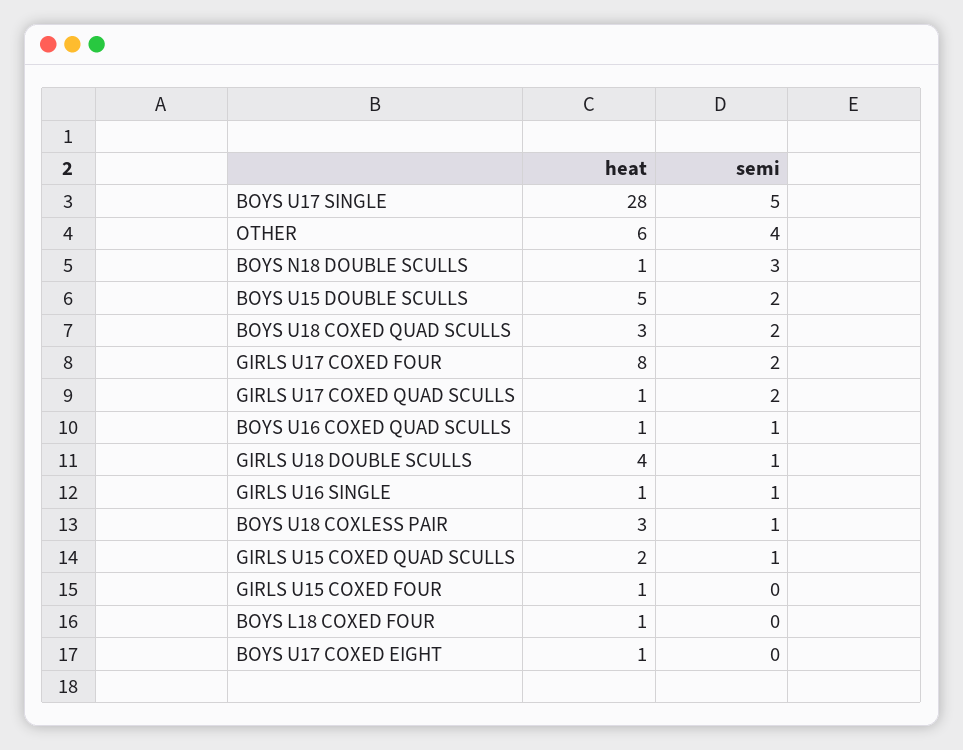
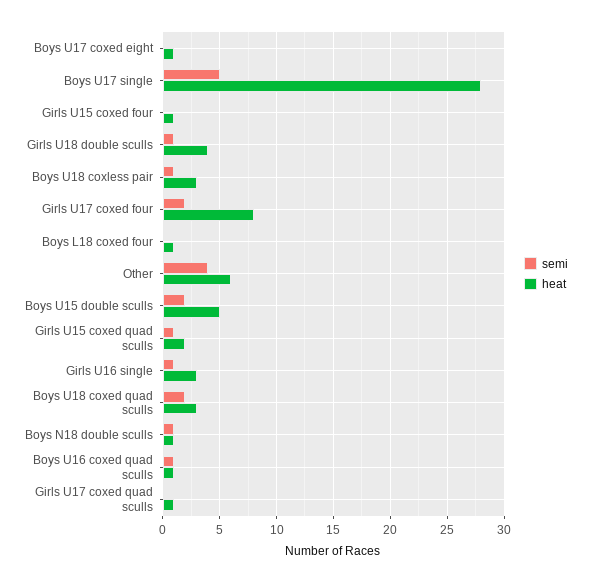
  {
    "heat": {
      "BOYS U17 SINGLE": 28,
      "OTHER": 6,
      "BOYS N18 DOUBLE SCULLS": 1,
      "BOYS U15 DOUBLE SCULLS": 5,
      "BOYS U18 COXED QUAD SCULLS": 3,
      "GIRLS U17 COXED FOUR": 8,
      "GIRLS U17 COXED QUAD SCULLS": 1,
      "BOYS U16 COXED QUAD SCULLS": 1,
      "GIRLS U18 DOUBLE SCULLS": 4,
-     "GIRLS U16 SINGLE": 1,
+     "GIRLS U16 SINGLE": 3,
      "BOYS U18 COXLESS PAIR": 3,
      "GIRLS U15 COXED QUAD SCULLS": 2,
      "GIRLS U15 COXED FOUR": 1,
      "BOYS L18 COXED FOUR": 1,
      "BOYS U17 COXED EIGHT": 1
    },
    "semi": {
      "BOYS U17 SINGLE": 5,
      "OTHER": 4,
-     "BOYS N18 DOUBLE SCULLS": 3,
+     "BOYS N18 DOUBLE SCULLS": 1,
      "BOYS U15 DOUBLE SCULLS": 2,
      "BOYS U18 COXED QUAD SCULLS": 2,
      "GIRLS U17 COXED FOUR": 2,
-     "GIRLS U17 COXED QUAD SCULLS": 2,
+     "GIRLS U17 COXED QUAD SCULLS": 0,
      "BOYS U16 COXED QUAD SCULLS": 1,
      "GIRLS U18 DOUBLE SCULLS": 1,
      "GIRLS U16 SINGLE": 1,
      "BOYS U18 COXLESS PAIR": 1,
      "GIRLS U15 COXED QUAD SCULLS": 1,
      "GIRLS U15 COXED FOUR": 0,
      "BOYS L18 COXED FOUR": 0,
      "BOYS U17 COXED EIGHT": 0
    }
  }

